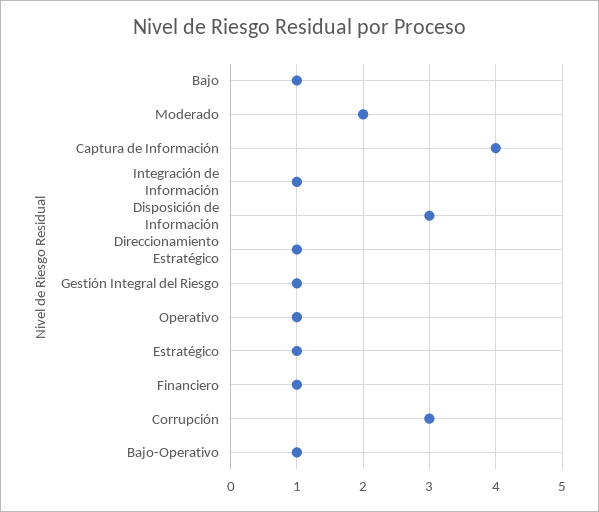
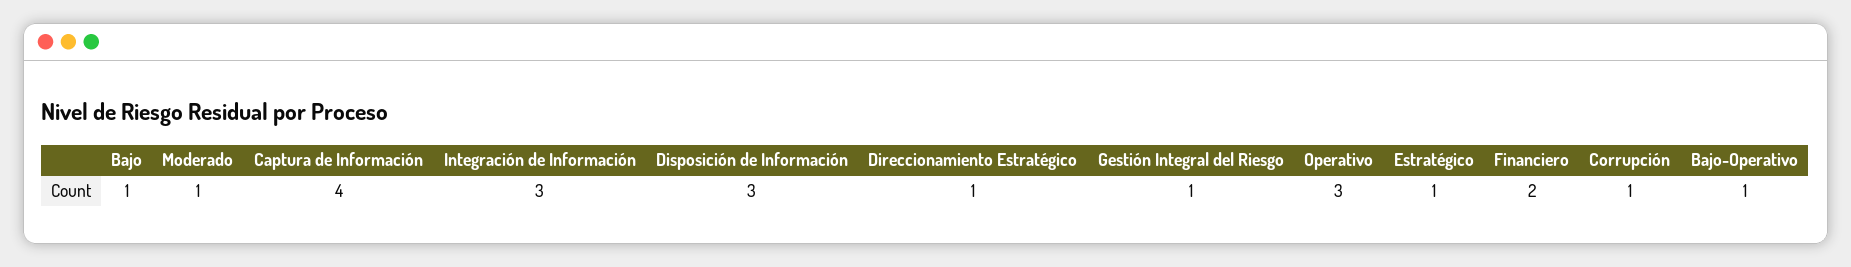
  {
    "Bajo": 1,
-   "Moderado": 2,
+   "Moderado": 1,
    "Captura de Información": 4,
-   "Integración de Información": 1,
+   "Integración de Información": 3,
    "Disposición de Información": 3,
    "Direccionamiento Estratégico": 1,
    "Gestión Integral del Riesgo": 1,
-   "Operativo": 1,
+   "Operativo": 3,
    "Estratégico": 1,
-   "Financiero": 1,
+   "Financiero": 2,
-   "Corrupción": 3,
+   "Corrupción": 1,
    "Bajo-Operativo": 1
  }

